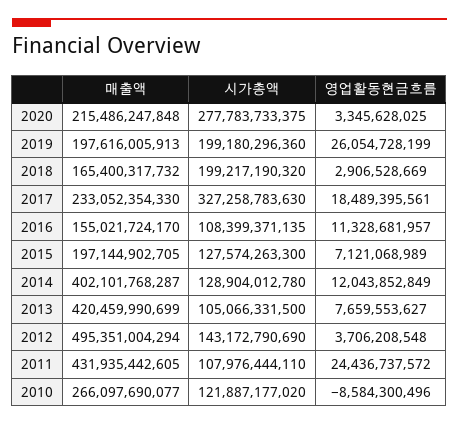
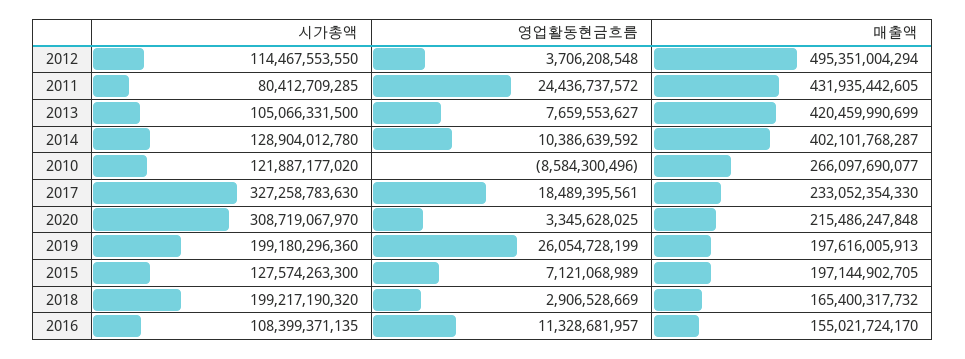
  {
    "매출액": {
      "2020": 215486247848,
      "2019": 197616005913,
      "2018": 165400317732,
      "2017": 233052354330,
      "2016": 155021724170,
      "2015": 197144902705,
      "2014": 402101768287,
      "2013": 420459990699,
      "2012": 495351004294,
      "2011": 431935442605,
      "2010": 266097690077
    },
    "시가총액": {
-     "2020": 277783733375,
+     "2020": 308719067970,
      "2019": 199180296360,
      "2018": 199217190320,
      "2017": 327258783630,
      "2016": 108399371135,
      "2015": 127574263300,
      "2014": 128904012780,
      "2013": 105066331500,
-     "2012": 143172790690,
+     "2012": 114467553550,
-     "2011": 107976444110,
+     "2011": 80412709285,
      "2010": 121887177020
    },
    "영업활동현금흐름": {
      "2020": 3345628025,
      "2019": 26054728199,
      "2018": 2906528669,
      "2017": 18489395561,
      "2016": 11328681957,
      "2015": 7121068989,
-     "2014": 12043852849,
+     "2014": 10386639592,
      "2013": 7659553627,
      "2012": 3706208548,
      "2011": 24436737572,
      "2010": -8584300496
    }
  }

